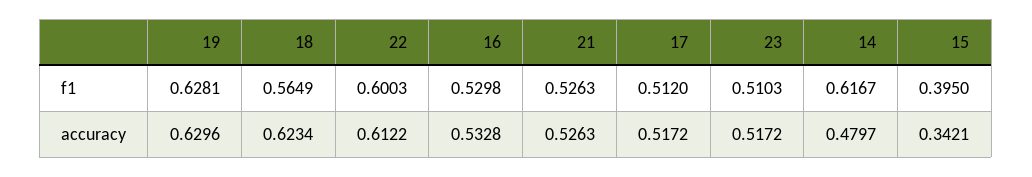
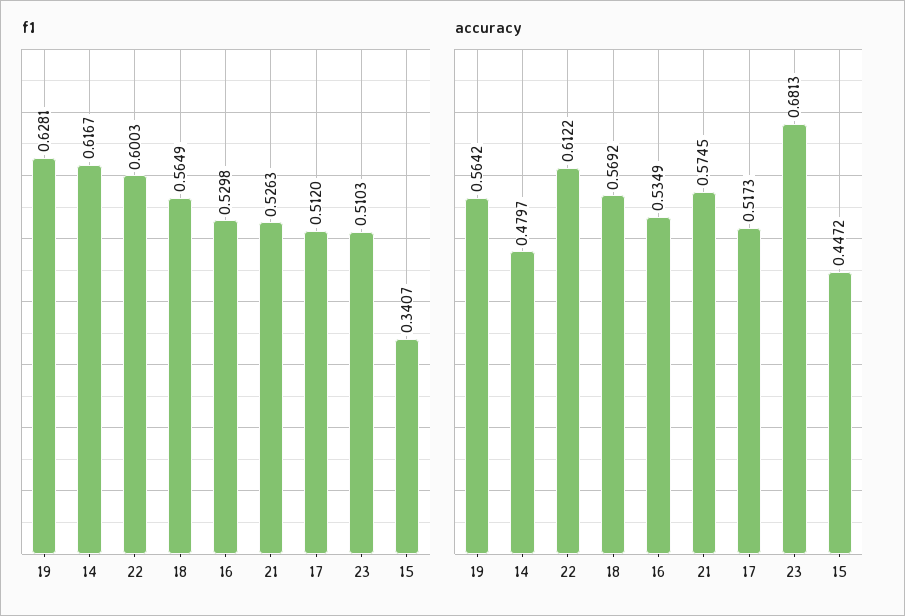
  {
    "f1": {
      "19": 0.6281,
      "18": 0.5649,
      "22": 0.6003,
      "16": 0.5298,
      "21": 0.5263,
      "17": 0.512,
      "23": 0.5103,
      "14": 0.6167,
-     "15": 0.395
+     "15": 0.3407
    },
    "accuracy": {
-     "19": 0.6296,
+     "19": 0.5642,
-     "18": 0.6234,
+     "18": 0.5692,
      "22": 0.6122,
-     "16": 0.5328,
+     "16": 0.5349,
-     "21": 0.5263,
+     "21": 0.5745,
-     "17": 0.5172,
+     "17": 0.5173,
-     "23": 0.5172,
+     "23": 0.6813,
      "14": 0.4797,
-     "15": 0.3421
+     "15": 0.4472
    }
  }

